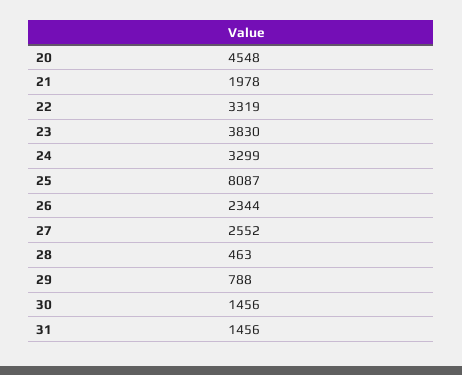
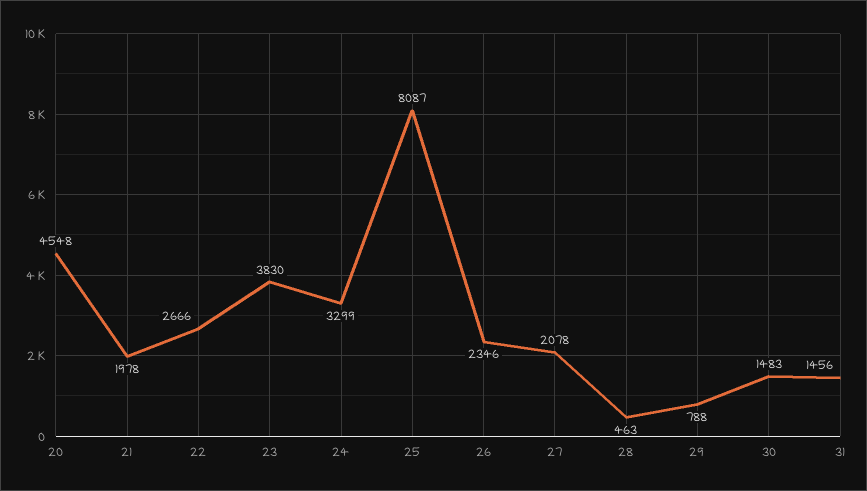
  {
    "20": 4548,
    "21": 1978,
-   "22": 3319,
+   "22": 2666,
    "23": 3830,
    "24": 3299,
    "25": 8087,
-   "26": 2344,
+   "26": 2346,
-   "27": 2552,
+   "27": 2078,
    "28": 463,
    "29": 788,
-   "30": 1456,
+   "30": 1483,
    "31": 1456
  }

